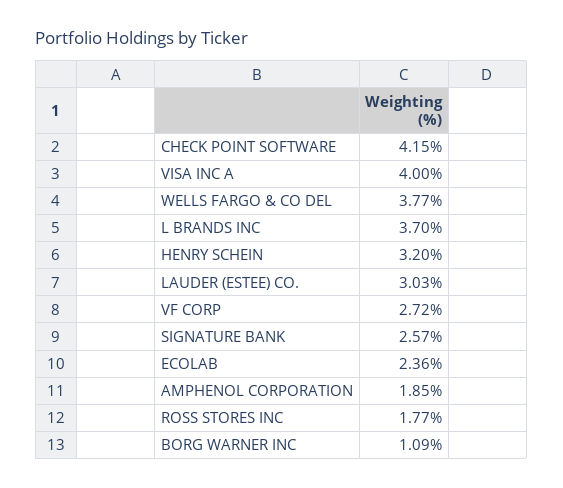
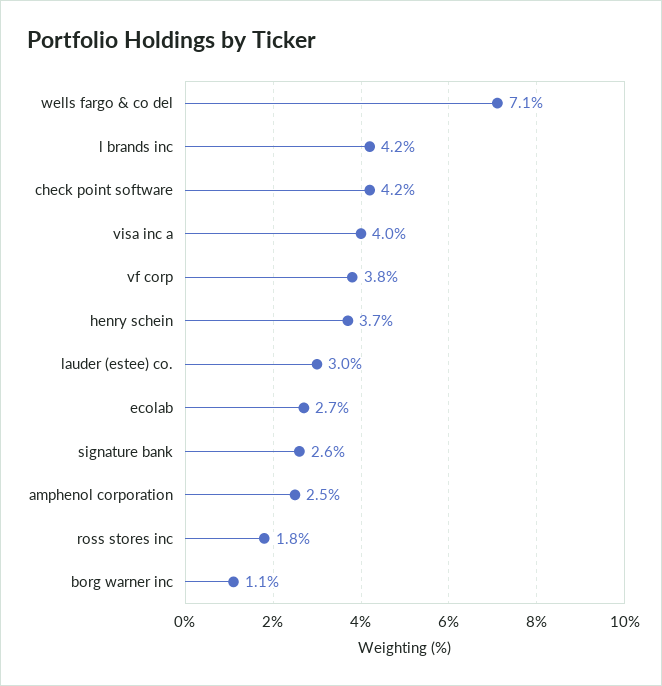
  {
    "CHECK POINT SOFTWARE": 4.15,
    "VISA INC A": 4,
-   "WELLS FARGO & CO DEL": 3.77,
+   "WELLS FARGO & CO DEL": 7.1,
-   "L BRANDS INC": 3.7,
+   "L BRANDS INC": 4.2,
-   "HENRY SCHEIN": 3.2,
+   "HENRY SCHEIN": 3.7,
    "LAUDER (ESTEE) CO.": 3.03,
-   "VF CORP": 2.72,
+   "VF CORP": 3.8,
    "SIGNATURE BANK": 2.57,
-   "ECOLAB": 2.36,
+   "ECOLAB": 2.7,
-   "AMPHENOL CORPORATION": 1.85,
+   "AMPHENOL CORPORATION": 2.5,
    "ROSS STORES INC": 1.77,
    "BORG WARNER INC": 1.09
  }

